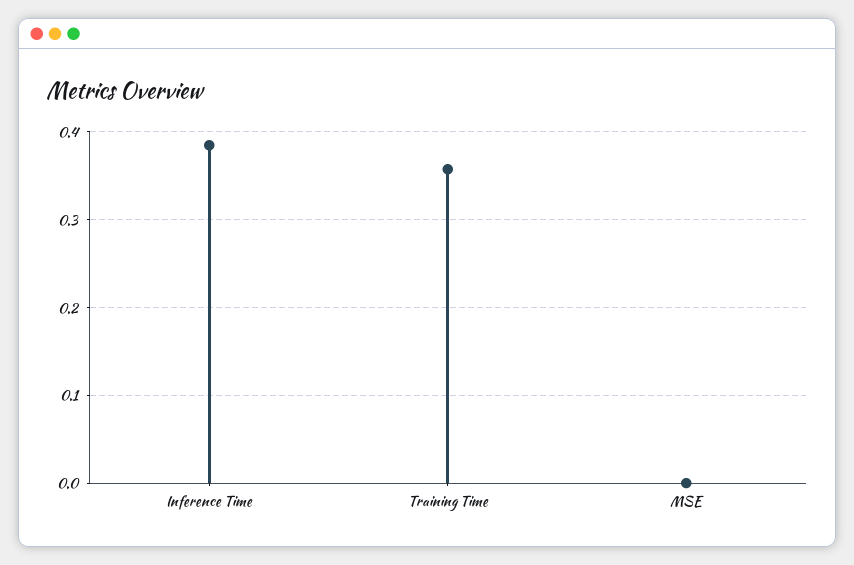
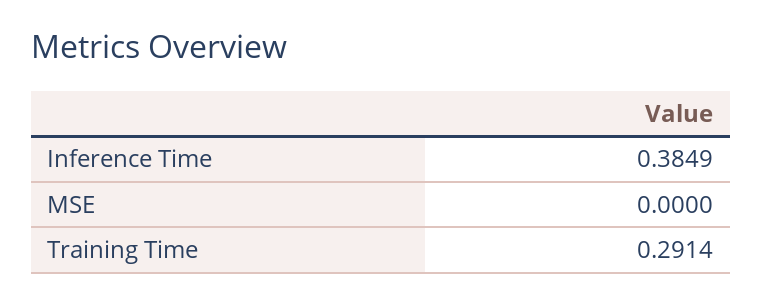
  {
    "Inference Time": 0.3849,
-   "Training Time": 0.36,
+   "Training Time": 0.2914,
    "MSE": 0
  }

